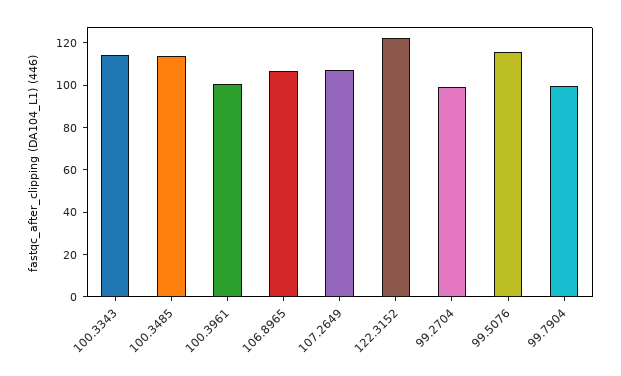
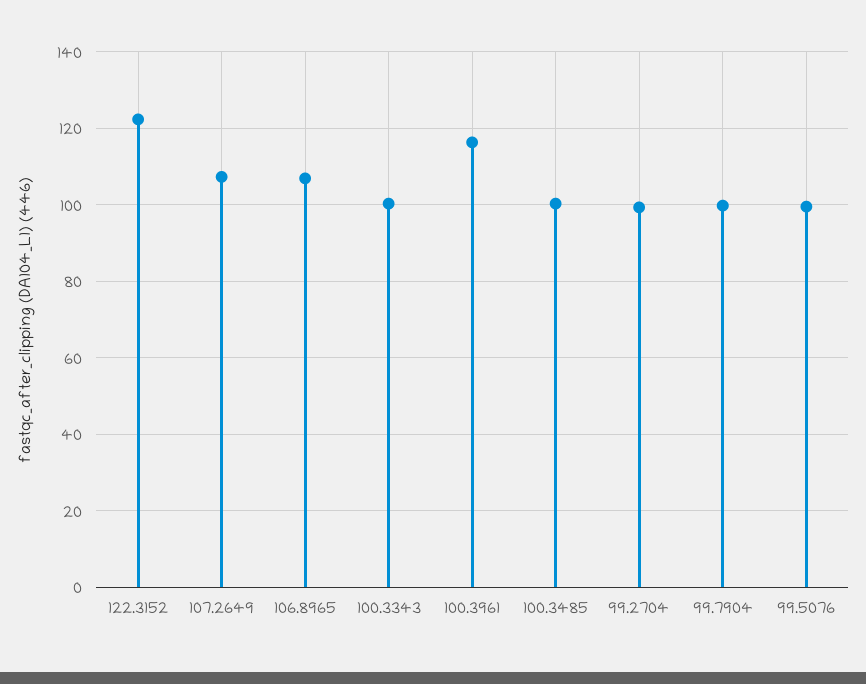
  {
-   "100.3343": 115,
+   "100.3343": 100,
-   "100.3485": 115,
+   "100.3485": 100,
-   "100.3961": 100,
+   "100.3961": 116,
    "106.8965": 106,
    "107.2649": 108,
    "122.3152": 122,
    "99.2704": 100,
-   "99.5076": 115,
+   "99.5076": 100,
    "99.7904": 100
  }

